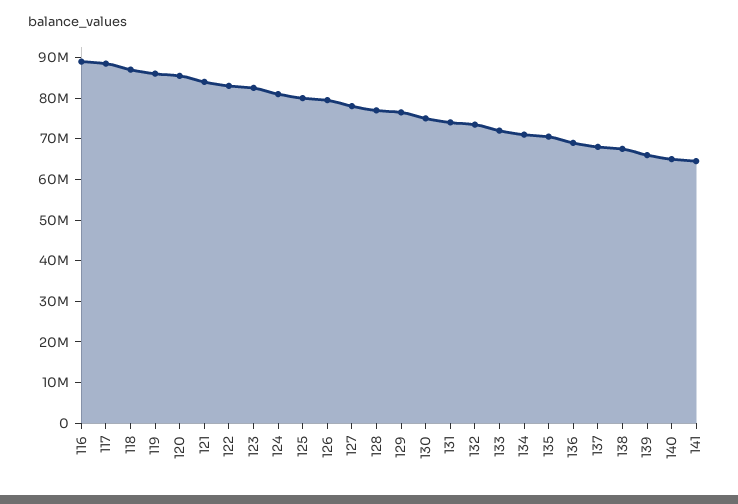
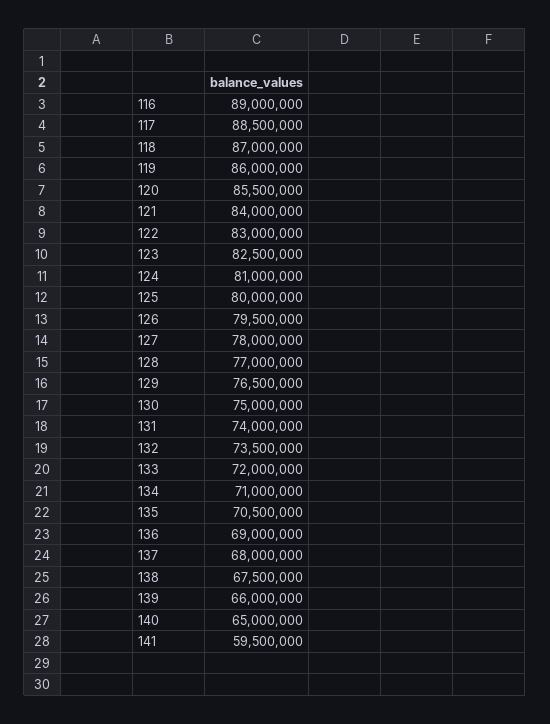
  {
    "116": 89000000,
    "117": 88500000,
    "118": 87000000,
    "119": 86000000,
    "120": 85500000,
    "121": 84000000,
    "122": 83000000,
    "123": 82500000,
    "124": 81000000,
    "125": 80000000,
    "126": 79500000,
    "127": 78000000,
    "128": 77000000,
    "129": 76500000,
    "130": 75000000,
    "131": 74000000,
    "132": 73500000,
    "133": 72000000,
    "134": 71000000,
    "135": 70500000,
    "136": 69000000,
    "137": 68000000,
    "138": 67500000,
    "139": 66000000,
    "140": 65000000,
-   "141": 64000000
+   "141": 59500000
  }

